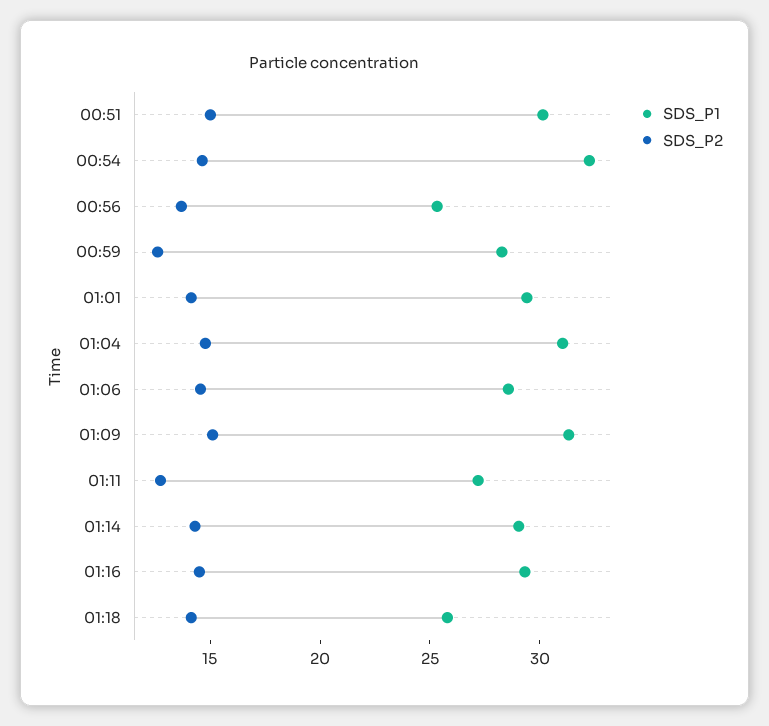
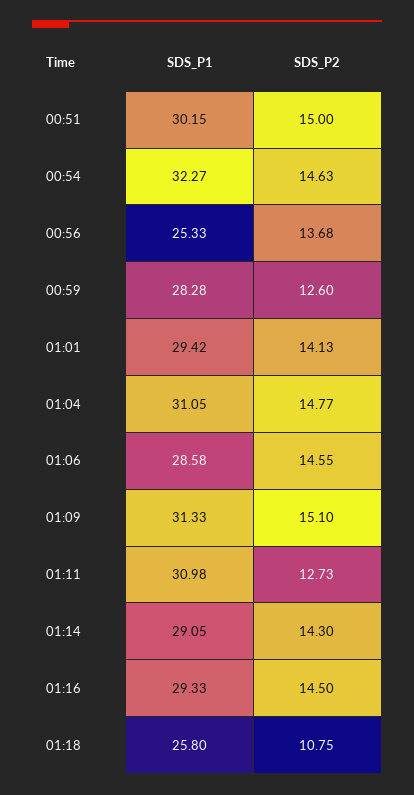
  {
    "SDS_P1": {
      "00:51": 30.15,
      "00:54": 32.27,
      "00:56": 25.33,
      "00:59": 28.28,
      "01:01": 29.42,
      "01:04": 31.05,
      "01:06": 28.58,
      "01:09": 31.33,
-     "01:11": 27,
+     "01:11": 30.98,
      "01:14": 29.05,
      "01:16": 29.33,
      "01:18": 25.8
    },
    "SDS_P2": {
      "00:51": 15,
      "00:54": 14.63,
      "00:56": 13.68,
      "00:59": 12.6,
      "01:01": 14.13,
      "01:04": 14.77,
      "01:06": 14.55,
      "01:09": 15.1,
      "01:11": 12.73,
      "01:14": 14.3,
      "01:16": 14.5,
-     "01:18": 14
+     "01:18": 10.75
    }
  }

